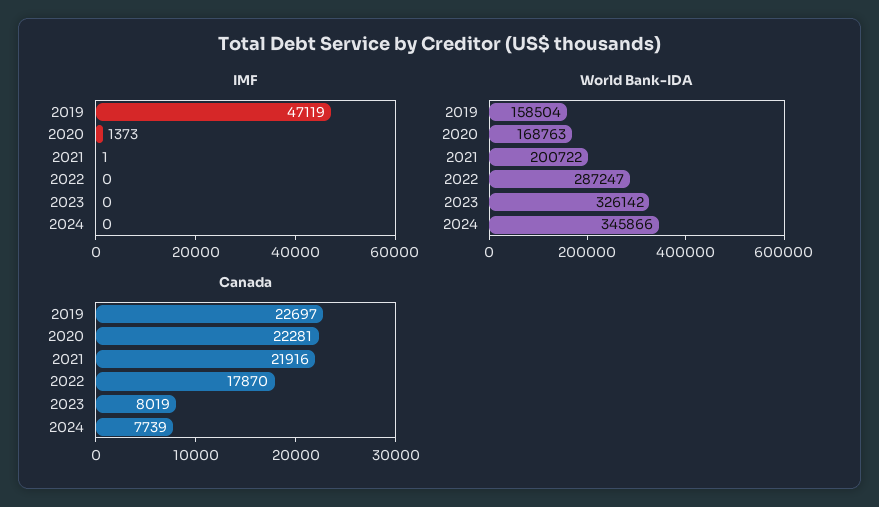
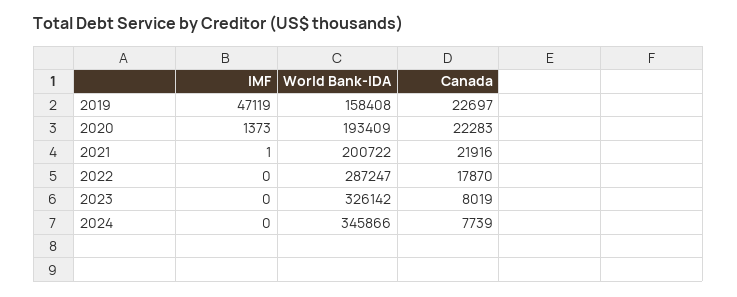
  {
    "IMF": {
      "2019": 47119,
      "2020": 1373,
      "2021": 1,
      "2022": 0,
      "2023": 0,
      "2024": 0
    },
    "World Bank-IDA": {
-     "2019": 158504,
+     "2019": 158408,
-     "2020": 168763,
+     "2020": 193409,
      "2021": 200722,
      "2022": 287247,
      "2023": 326142,
      "2024": 345866
    },
    "Canada": {
      "2019": 22697,
-     "2020": 22281,
+     "2020": 22283,
      "2021": 21916,
      "2022": 17870,
      "2023": 8019,
      "2024": 7739
    }
  }

